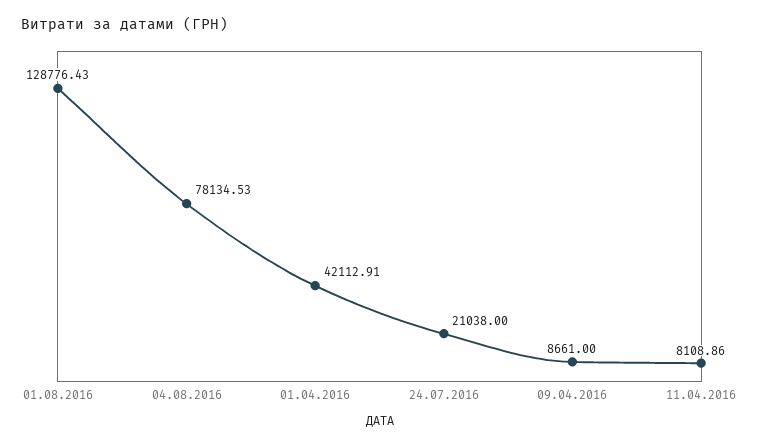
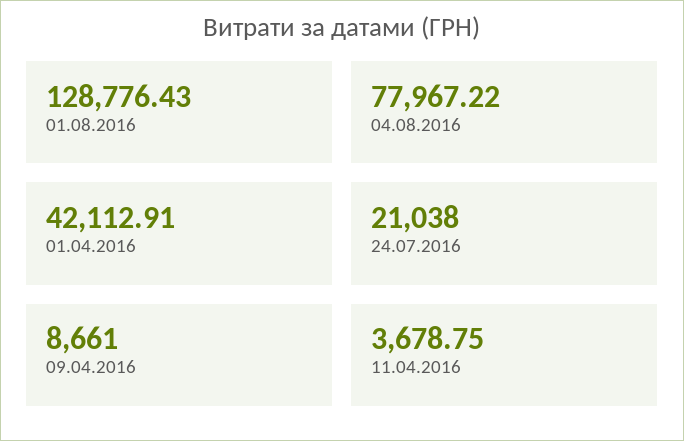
  {
    "01.08.2016": 128776.43,
-   "04.08.2016": 78134.53,
+   "04.08.2016": 77967.22,
    "01.04.2016": 42112.91,
    "24.07.2016": 21038,
    "09.04.2016": 8661,
-   "11.04.2016": 8108.86
+   "11.04.2016": 3678.75
  }

